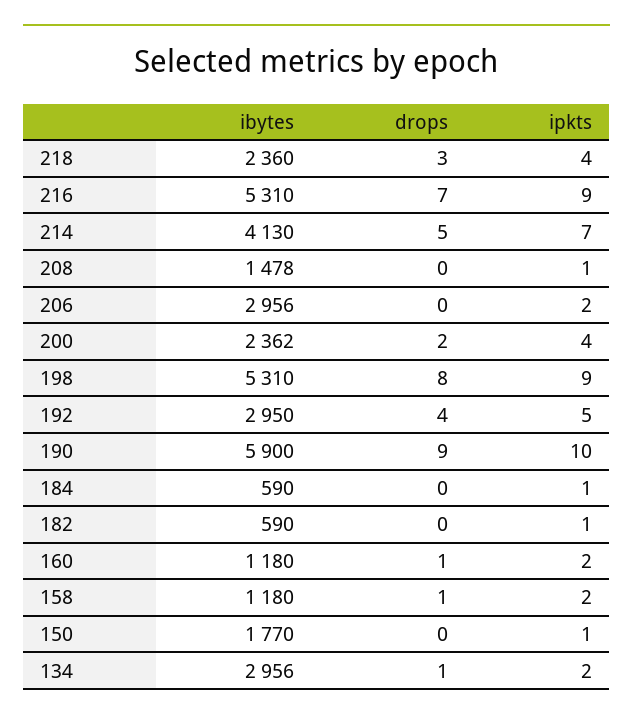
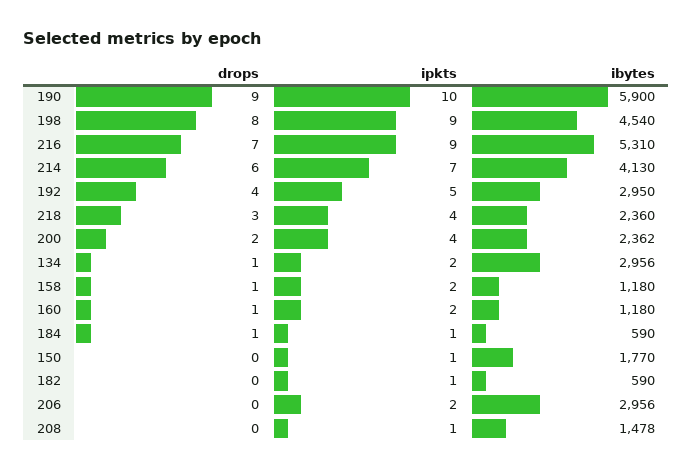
  {
    "ibytes": {
      "218": 2360,
      "216": 5310,
      "214": 4130,
      "208": 1478,
      "206": 2956,
      "200": 2362,
-     "198": 5310,
+     "198": 4540,
      "192": 2950,
      "190": 5900,
      "184": 590,
      "182": 590,
      "160": 1180,
      "158": 1180,
      "150": 1770,
      "134": 2956
    },
    "drops": {
      "218": 3,
      "216": 7,
-     "214": 5,
+     "214": 6,
      "208": 0,
      "206": 0,
      "200": 2,
      "198": 8,
      "192": 4,
      "190": 9,
-     "184": 0,
+     "184": 1,
      "182": 0,
      "160": 1,
      "158": 1,
      "150": 0,
      "134": 1
    },
    "ipkts": {
      "218": 4,
      "216": 9,
      "214": 7,
      "208": 1,
      "206": 2,
      "200": 4,
      "198": 9,
      "192": 5,
      "190": 10,
      "184": 1,
      "182": 1,
      "160": 2,
      "158": 2,
      "150": 1,
      "134": 2
    }
  }

